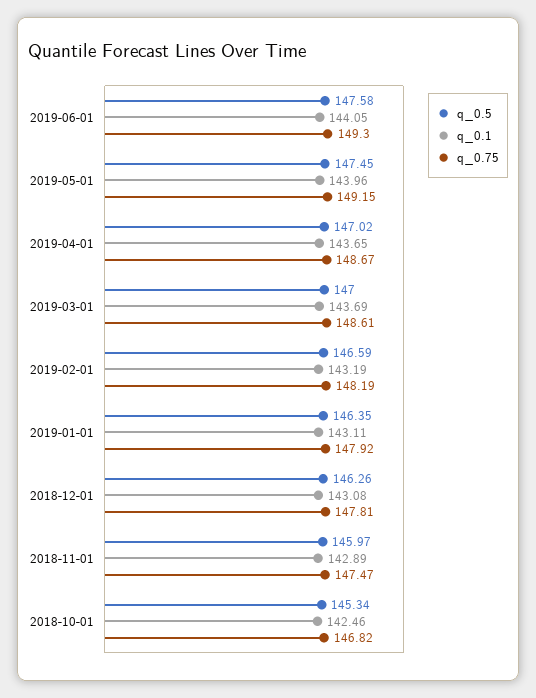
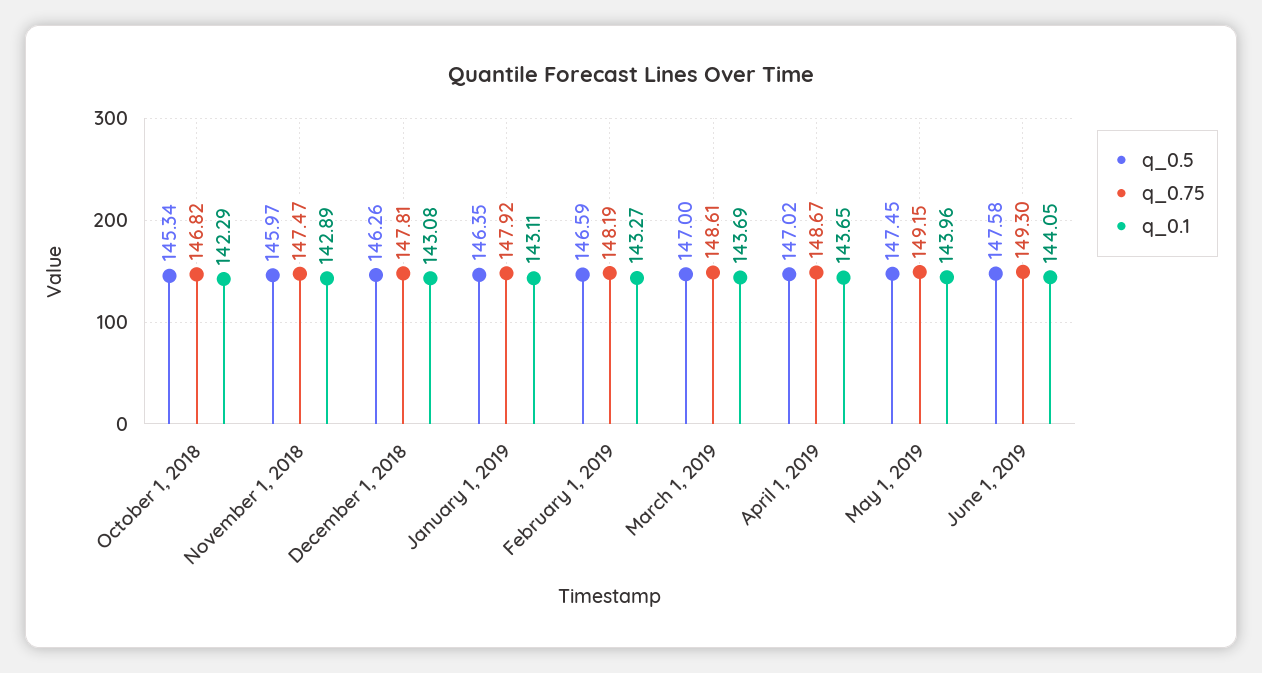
  {
    "q_0.5": {
      "2019-06-01": 147.58,
      "2019-05-01": 147.45,
      "2019-04-01": 147.02,
      "2019-03-01": 147,
      "2019-02-01": 146.59,
      "2019-01-01": 146.35,
      "2018-12-01": 146.26,
      "2018-11-01": 145.97,
      "2018-10-01": 145.34
    },
    "q_0.1": {
      "2019-06-01": 144.05,
      "2019-05-01": 143.96,
      "2019-04-01": 143.65,
      "2019-03-01": 143.69,
-     "2019-02-01": 143.19,
+     "2019-02-01": 143.27,
      "2019-01-01": 143.11,
      "2018-12-01": 143.08,
      "2018-11-01": 142.89,
-     "2018-10-01": 142.46
+     "2018-10-01": 142.29
    },
    "q_0.75": {
      "2019-06-01": 149.3,
      "2019-05-01": 149.15,
      "2019-04-01": 148.67,
      "2019-03-01": 148.61,
      "2019-02-01": 148.19,
      "2019-01-01": 147.92,
      "2018-12-01": 147.81,
      "2018-11-01": 147.47,
      "2018-10-01": 146.82
    }
  }

